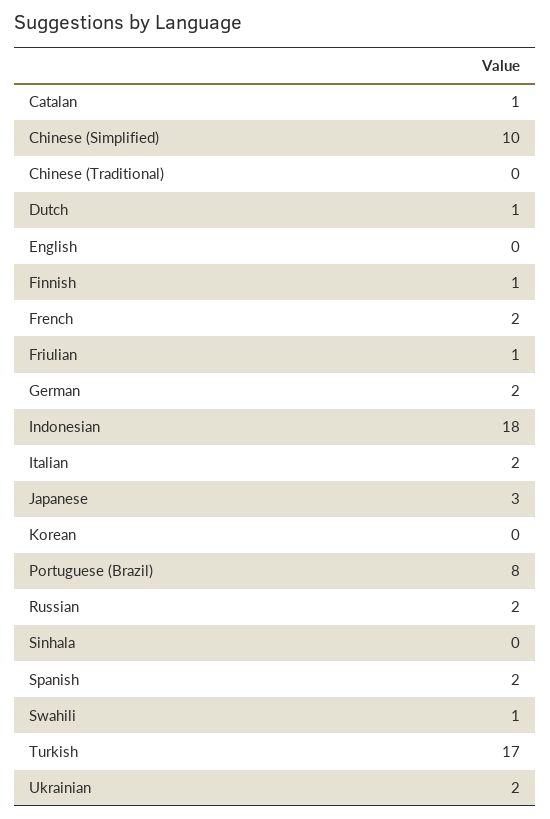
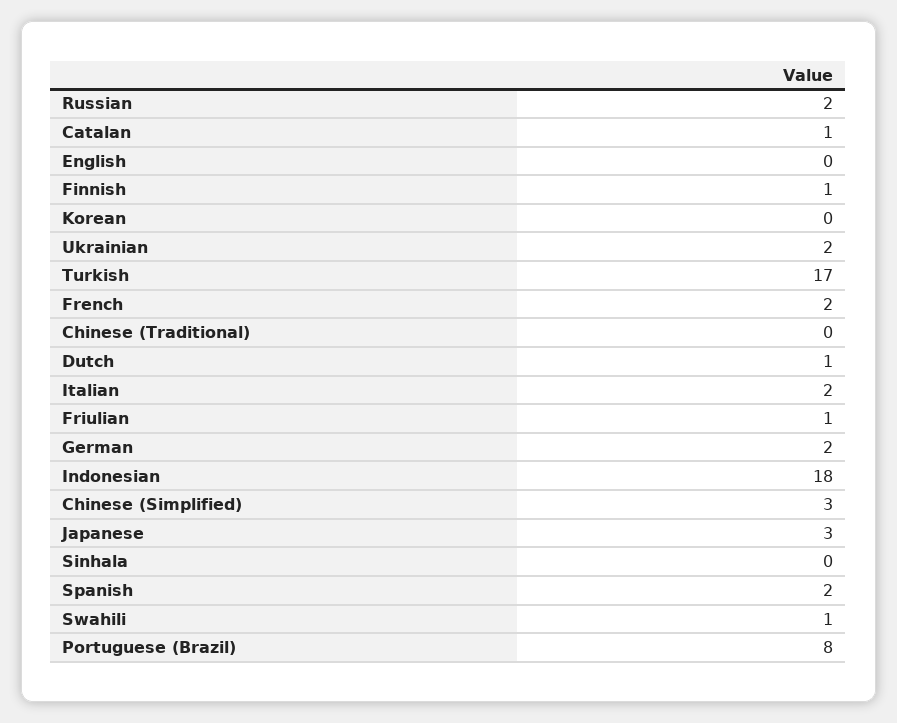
  {
    "Catalan": 1,
-   "Chinese (Simplified)": 10,
+   "Chinese (Simplified)": 3,
    "Chinese (Traditional)": 0,
    "Dutch": 1,
    "English": 0,
    "Finnish": 1,
    "French": 2,
    "Friulian": 1,
    "German": 2,
    "Indonesian": 18,
    "Italian": 2,
    "Japanese": 3,
    "Korean": 0,
    "Portuguese (Brazil)": 8,
    "Russian": 2,
    "Sinhala": 0,
    "Spanish": 2,
    "Swahili": 1,
    "Turkish": 17,
    "Ukrainian": 2
  }

